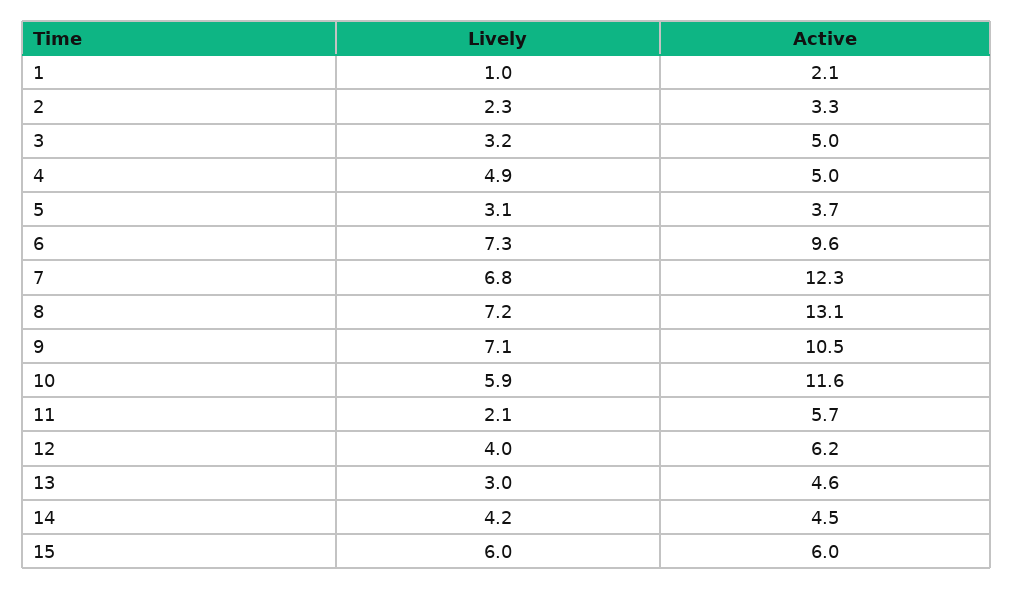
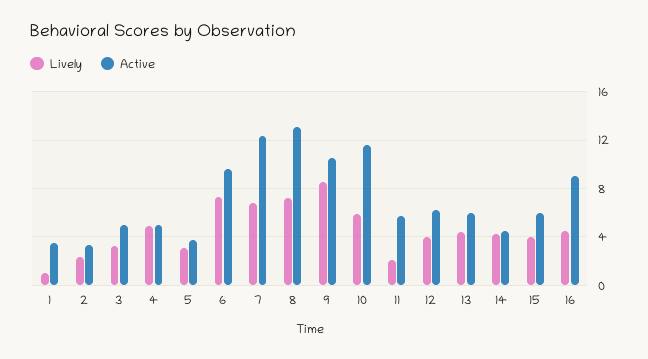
  {
    "Lively": {
      "1": 1,
      "2": 2.3,
      "3": 3.2,
      "4": 4.9,
      "5": 3.1,
      "6": 7.3,
      "7": 6.8,
      "8": 7.2,
-     "9": 7.1,
+     "9": 8.5,
      "10": 5.9,
      "11": 2.1,
      "12": 4,
-     "13": 3,
+     "13": 4.5,
      "14": 4.2,
-     "15": 6
+     "15": 4,
+     "16": 4.5
    },
    "Active": {
-     "1": 2.1,
+     "1": 3.5,
      "2": 3.3,
      "3": 5,
      "4": 5,
      "5": 3.7,
      "6": 9.6,
      "7": 12.3,
      "8": 13.1,
      "9": 10.5,
      "10": 11.6,
      "11": 5.7,
      "12": 6.2,
-     "13": 4.6,
+     "13": 6,
      "14": 4.5,
-     "15": 6
+     "15": 6,
+     "16": 9
    }
  }

